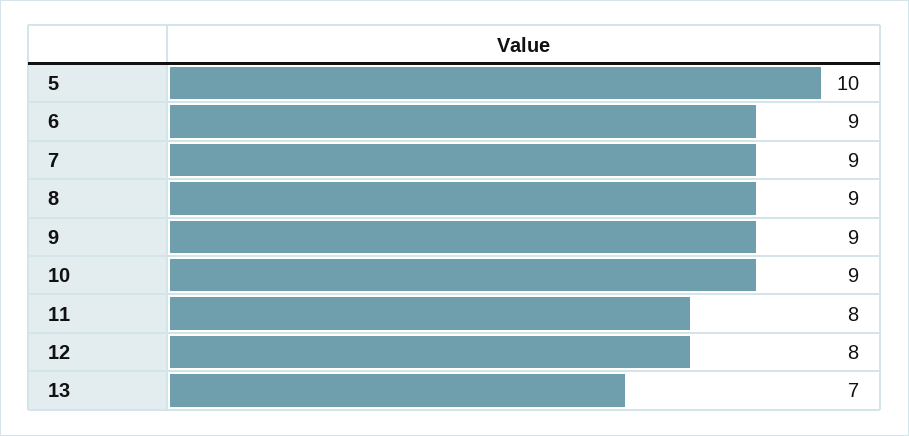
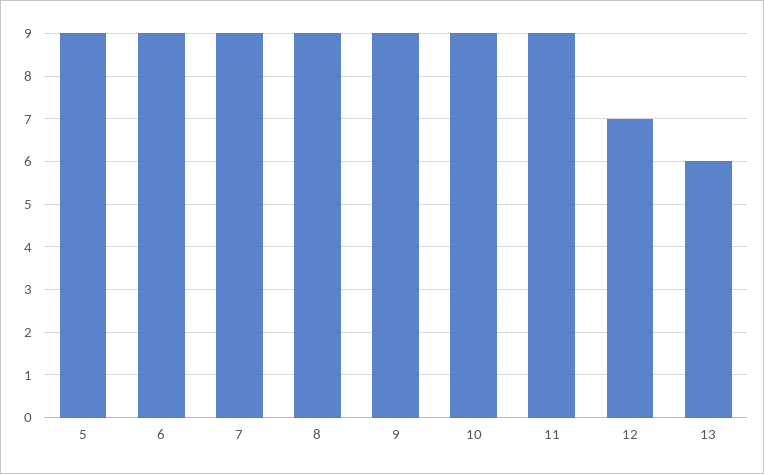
  {
-   "5": 10,
+   "5": 9,
    "6": 9,
    "7": 9,
    "8": 9,
    "9": 9,
    "10": 9,
-   "11": 8,
+   "11": 9,
-   "12": 8,
+   "12": 7,
-   "13": 7
+   "13": 6
  }

